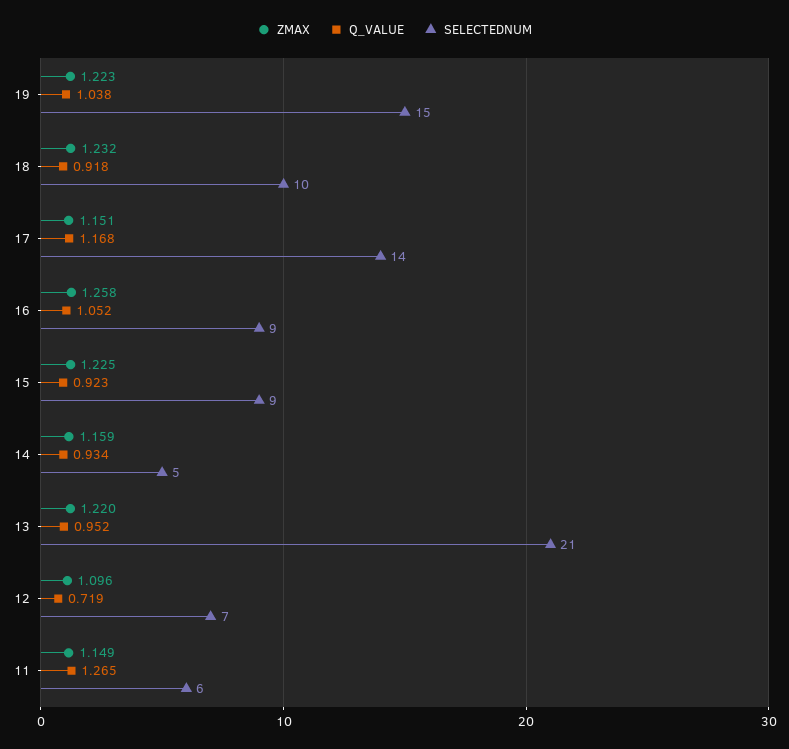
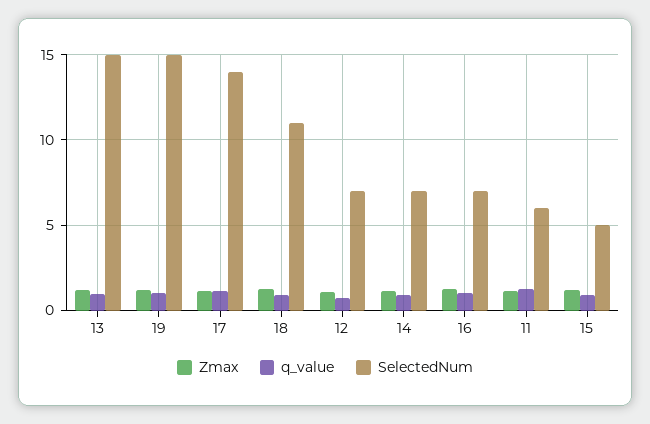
  {
    "ZMAX": {
      "19": 1.223,
      "18": 1.232,
      "17": 1.151,
      "16": 1.258,
      "15": 1.225,
      "14": 1.159,
      "13": 1.22,
      "12": 1.096,
      "11": 1.149
    },
    "Q_VALUE": {
      "19": 1.038,
      "18": 0.918,
      "17": 1.168,
      "16": 1.052,
      "15": 0.923,
      "14": 0.934,
      "13": 0.952,
      "12": 0.719,
      "11": 1.265
    },
    "SELECTEDNUM": {
      "19": 15,
-     "18": 10,
+     "18": 11,
      "17": 14,
-     "16": 9,
+     "16": 7,
-     "15": 9,
+     "15": 5,
-     "14": 5,
+     "14": 7,
-     "13": 21,
+     "13": 15,
      "12": 7,
      "11": 6
    }
  }

